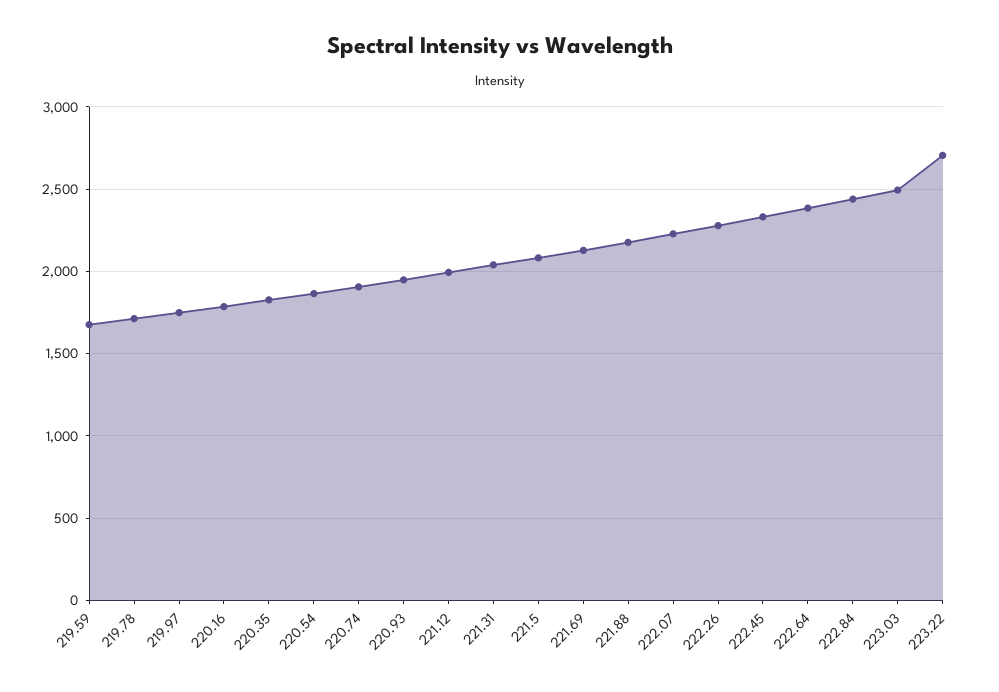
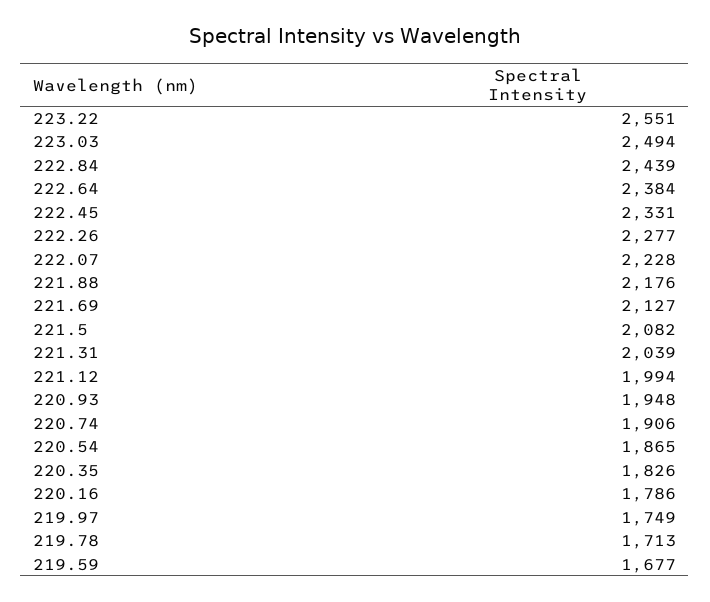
  {
    "219.59": 1677,
    "219.78": 1713,
    "219.97": 1749,
    "220.16": 1786,
    "220.35": 1826,
    "220.54": 1865,
    "220.74": 1906,
    "220.93": 1948,
    "221.12": 1994,
    "221.31": 2039,
    "221.5": 2082,
    "221.69": 2127,
    "221.88": 2176,
    "222.07": 2228,
    "222.26": 2277,
    "222.45": 2331,
    "222.64": 2384,
    "222.84": 2439,
    "223.03": 2494,
-   "223.22": 2700
+   "223.22": 2551
  }

